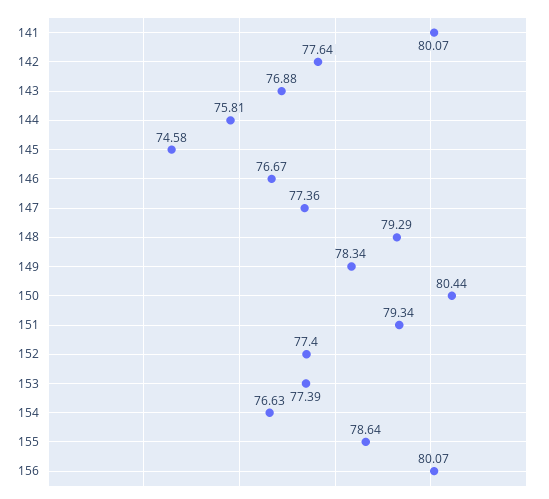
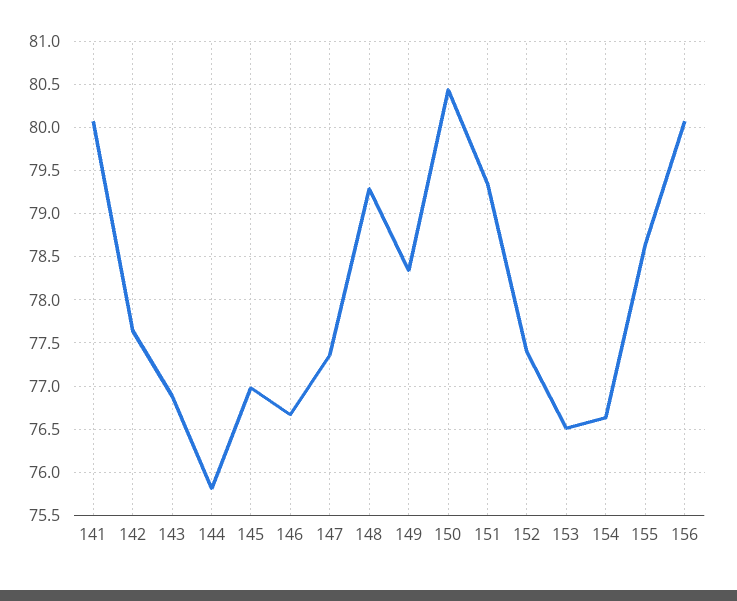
  {
    "141": 80.07,
    "142": 77.64,
    "143": 76.88,
    "144": 75.81,
-   "145": 74.58,
+   "145": 77,
    "146": 76.67,
    "147": 77.36,
    "148": 79.29,
    "149": 78.34,
    "150": 80.44,
    "151": 79.34,
    "152": 77.4,
-   "153": 77.39,
+   "153": 76.5,
    "154": 76.63,
    "155": 78.64,
    "156": 80.07
  }

